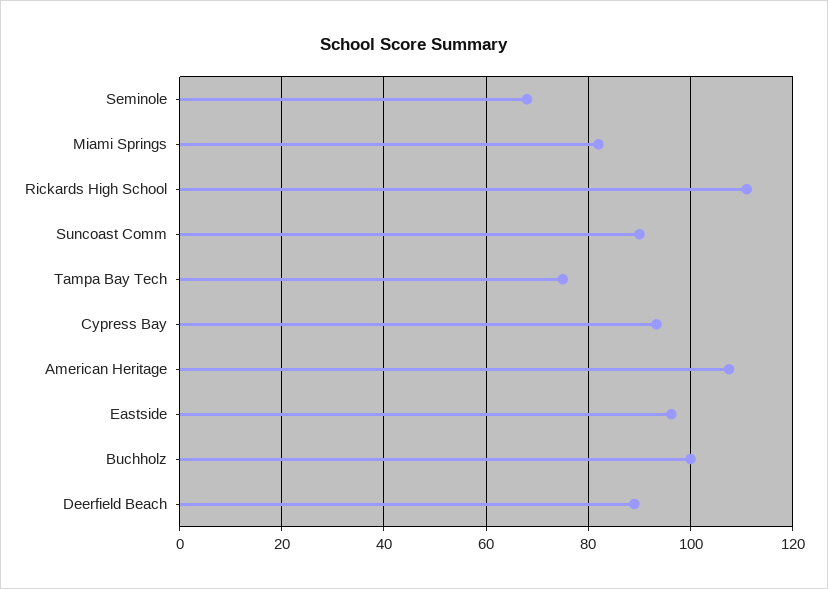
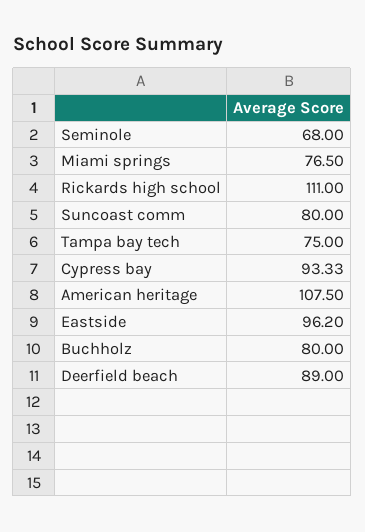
  {
    "Seminole": 68,
-   "Miami Springs": 82,
+   "Miami Springs": 76.5,
    "Rickards High School": 111,
-   "Suncoast Comm": 90,
+   "Suncoast Comm": 80,
    "Tampa Bay Tech": 75,
    "Cypress Bay": 93.33,
    "American Heritage": 107.5,
    "Eastside": 96.2,
-   "Buchholz": 100,
+   "Buchholz": 80,
    "Deerfield Beach": 89
  }

